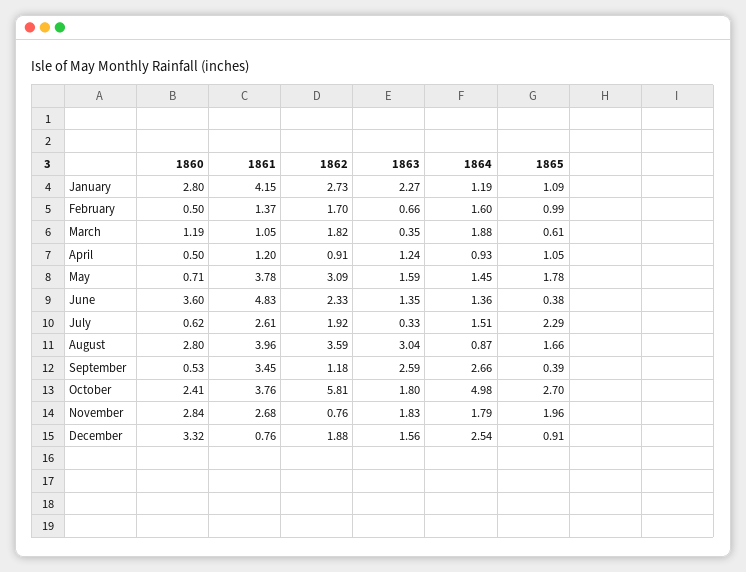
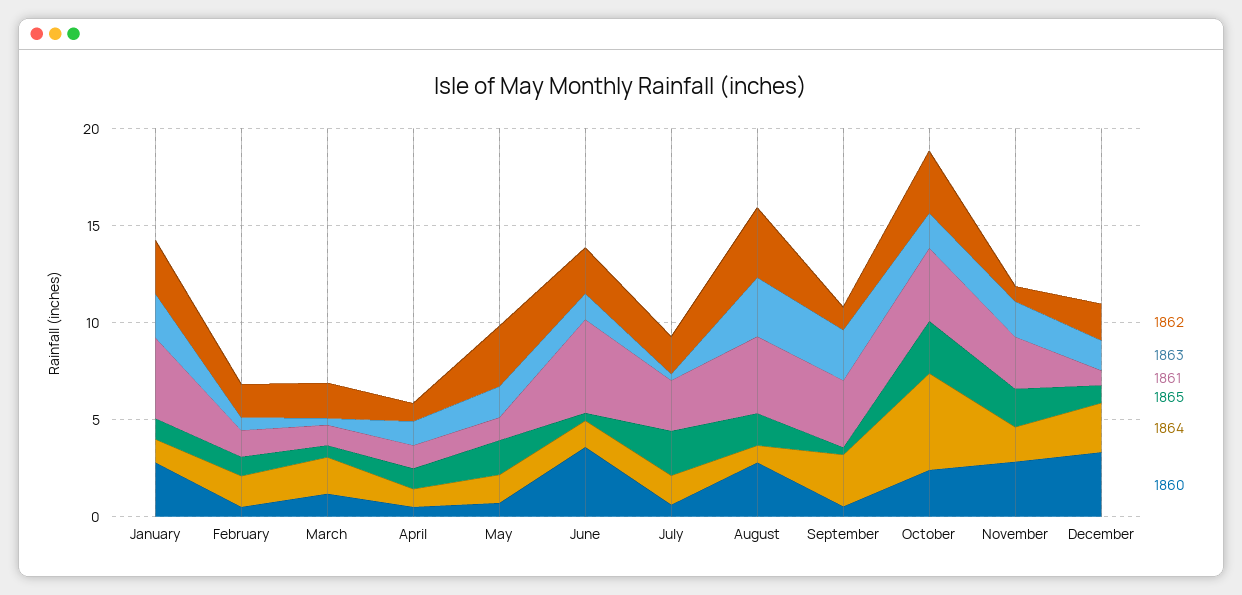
  {
    "1860": {
      "January": 2.8,
      "February": 0.5,
      "March": 1.19,
      "April": 0.5,
      "May": 0.71,
      "June": 3.6,
      "July": 0.62,
      "August": 2.8,
      "September": 0.53,
      "October": 2.41,
      "November": 2.84,
      "December": 3.32
    },
    "1861": {
      "January": 4.15,
      "February": 1.37,
      "March": 1.05,
      "April": 1.2,
-     "May": 3.78,
+     "May": 1,
      "June": 4.83,
      "July": 2.61,
      "August": 3.96,
      "September": 3.45,
      "October": 3.76,
      "November": 2.68,
      "December": 0.76
    },
    "1862": {
      "January": 2.73,
      "February": 1.7,
      "March": 1.82,
      "April": 0.91,
      "May": 3.09,
      "June": 2.33,
      "July": 1.92,
      "August": 3.59,
      "September": 1.18,
-     "October": 5.81,
+     "October": 3,
      "November": 0.76,
      "December": 1.88
    },
    "1863": {
      "January": 2.27,
      "February": 0.66,
      "March": 0.35,
      "April": 1.24,
      "May": 1.59,
      "June": 1.35,
      "July": 0.33,
      "August": 3.04,
      "September": 2.59,
      "October": 1.8,
      "November": 1.83,
      "December": 1.56
    },
    "1864": {
      "January": 1.19,
      "February": 1.6,
      "March": 1.88,
      "April": 0.93,
      "May": 1.45,
      "June": 1.36,
      "July": 1.51,
      "August": 0.87,
      "September": 2.66,
      "October": 4.98,
      "November": 1.79,
      "December": 2.54
    },
    "1865": {
      "January": 1.09,
      "February": 0.99,
      "March": 0.61,
      "April": 1.05,
      "May": 1.78,
      "June": 0.38,
      "July": 2.29,
      "August": 1.66,
      "September": 0.39,
      "October": 2.7,
      "November": 1.96,
      "December": 0.91
    }
  }

